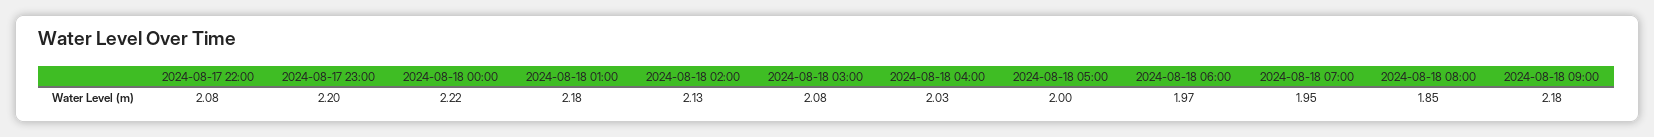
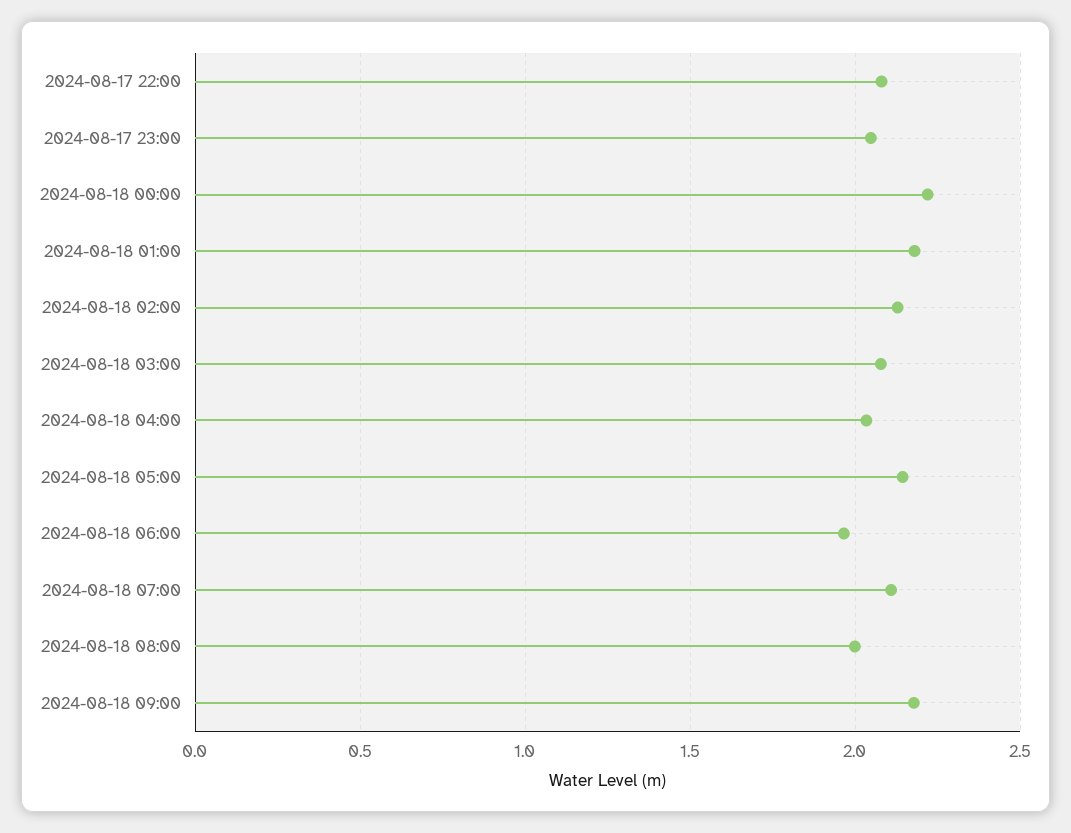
  {
    "2024-08-17 22:00": 2.08,
-   "2024-08-17 23:00": 2.2,
+   "2024-08-17 23:00": 2.05,
    "2024-08-18 00:00": 2.22,
    "2024-08-18 01:00": 2.18,
    "2024-08-18 02:00": 2.13,
    "2024-08-18 03:00": 2.08,
    "2024-08-18 04:00": 2.03,
-   "2024-08-18 05:00": 2,
+   "2024-08-18 05:00": 2.15,
    "2024-08-18 06:00": 1.97,
-   "2024-08-18 07:00": 1.95,
+   "2024-08-18 07:00": 2.1,
-   "2024-08-18 08:00": 1.85,
+   "2024-08-18 08:00": 2,
    "2024-08-18 09:00": 2.18
  }

